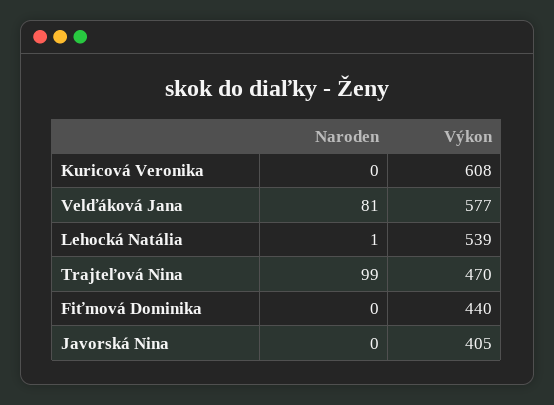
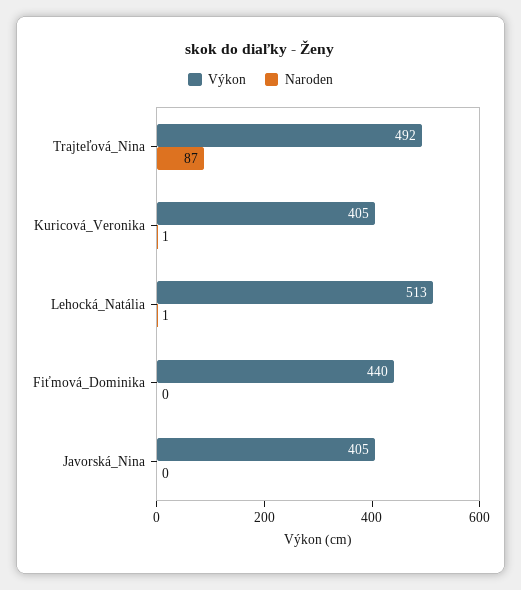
  {
    "Naroden": {
-     "Kuricová Veronika": 0,
+     "Kuricová Veronika": 1,
-     "Velďáková Jana": 81,
      "Lehocká Natália": 1,
-     "Trajteľová Nina": 99,
+     "Trajteľová Nina": 87,
      "Fiťmová Dominika": 0,
      "Javorská Nina": 0
    },
    "Výkon": {
-     "Kuricová Veronika": 608,
+     "Kuricová Veronika": 405,
-     "Velďáková Jana": 577,
-     "Lehocká Natália": 539,
+     "Lehocká Natália": 513,
-     "Trajteľová Nina": 470,
+     "Trajteľová Nina": 492,
      "Fiťmová Dominika": 440,
      "Javorská Nina": 405
    }
  }

